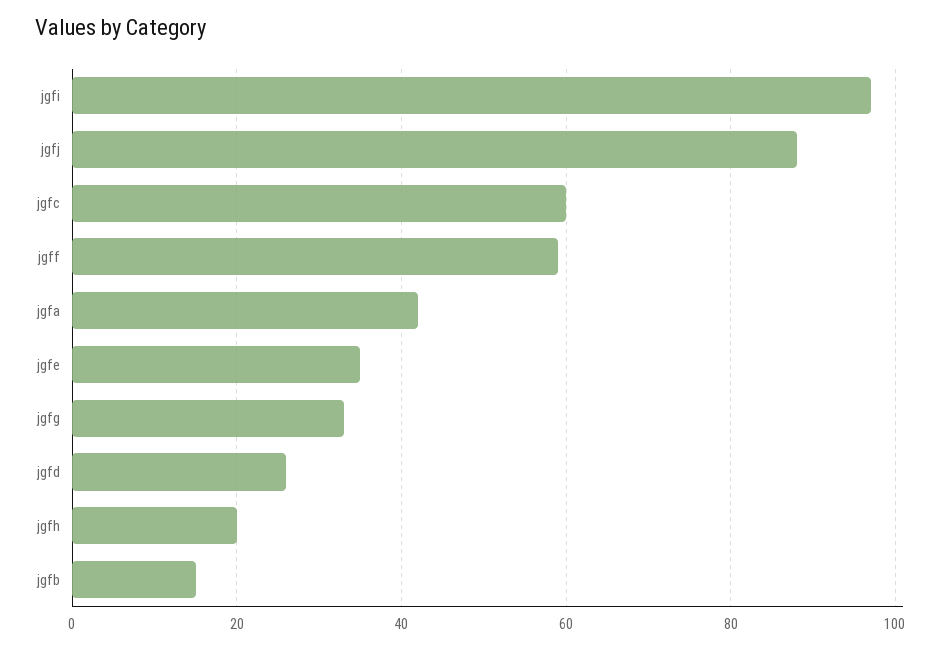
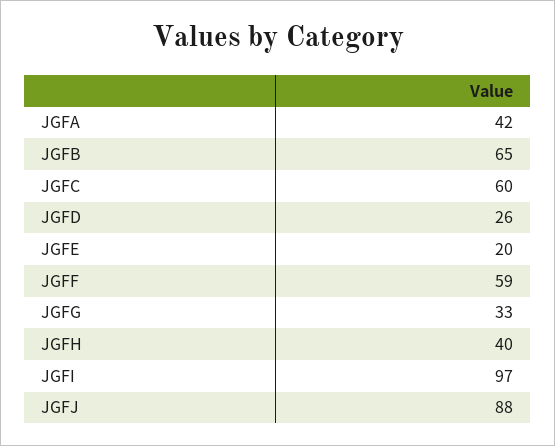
  {
    "jgfi": 97,
    "jgfj": 88,
    "jgfc": 60,
    "jgff": 59,
    "jgfa": 42,
-   "jgfe": 35,
+   "jgfe": 20,
    "jgfg": 33,
    "jgfd": 26,
-   "jgfh": 20,
+   "jgfh": 40,
-   "jgfb": 15
+   "jgfb": 65
  }

